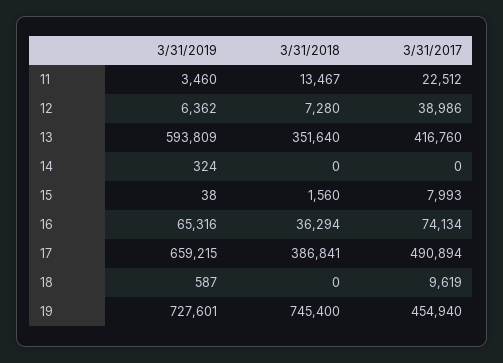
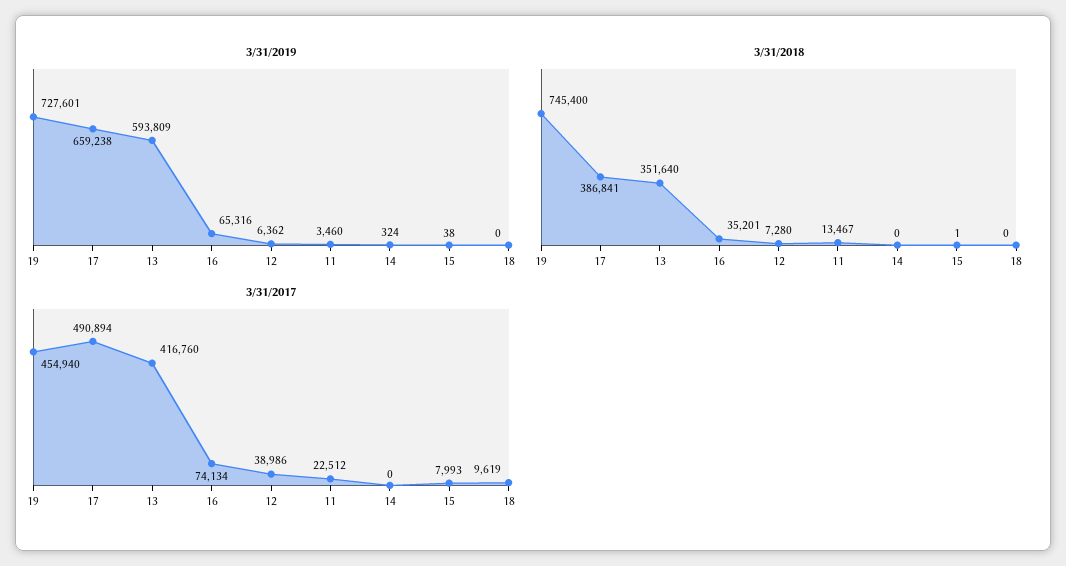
  {
    "3/31/2019": {
      "11": 3460,
      "12": 6362,
      "13": 593809,
      "14": 324,
      "15": 38,
      "16": 65316,
-     "17": 659215,
+     "17": 659238,
-     "18": 587,
+     "18": 0,
      "19": 727601
    },
    "3/31/2018": {
      "11": 13467,
      "12": 7280,
      "13": 351640,
      "14": 0,
-     "15": 1560,
+     "15": 1,
-     "16": 36294,
+     "16": 35201,
      "17": 386841,
      "18": 0,
      "19": 745400
    },
    "3/31/2017": {
      "11": 22512,
      "12": 38986,
      "13": 416760,
      "14": 0,
      "15": 7993,
      "16": 74134,
      "17": 490894,
      "18": 9619,
      "19": 454940
    }
  }

